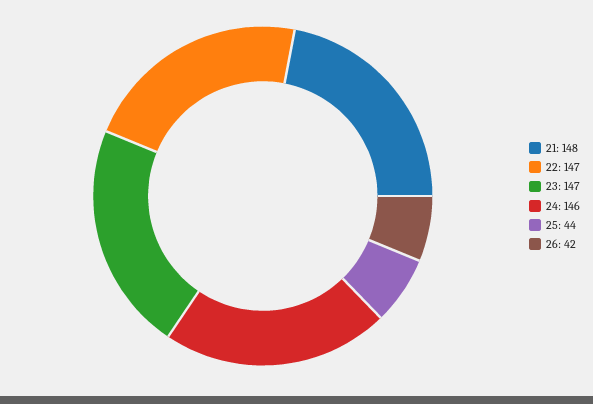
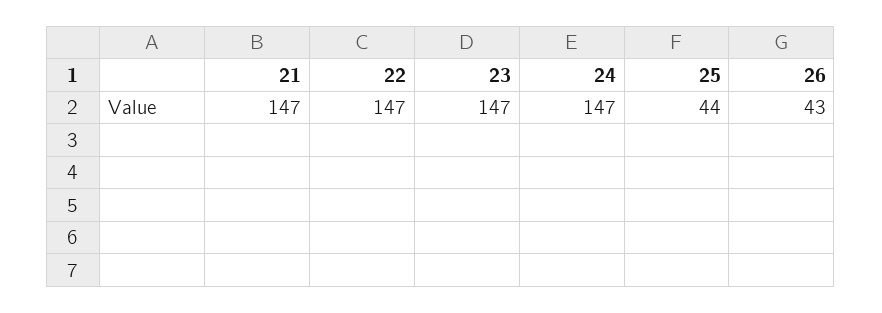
  {
-   "21": 148,
+   "21": 147,
    "22": 147,
    "23": 147,
-   "24": 146,
+   "24": 147,
    "25": 44,
-   "26": 42
+   "26": 43
  }

